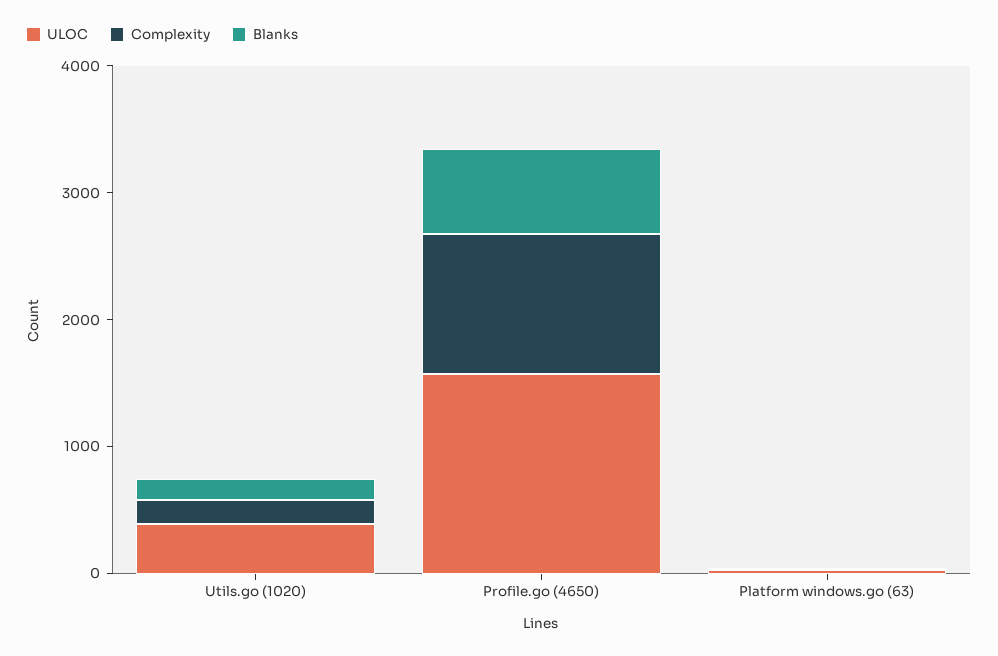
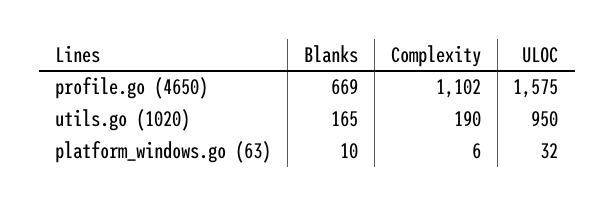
  {
    "ULOC": {
-     "Utils.go (1020)": 400,
+     "Utils.go (1020)": 950,
      "Profile.go (4650)": 1575,
      "Platform windows.go (63)": 32
    },
    "Complexity": {
      "Utils.go (1020)": 190,
      "Profile.go (4650)": 1102,
      "Platform windows.go (63)": 6
    },
    "Blanks": {
      "Utils.go (1020)": 165,
      "Profile.go (4650)": 669,
      "Platform windows.go (63)": 10
    }
  }

